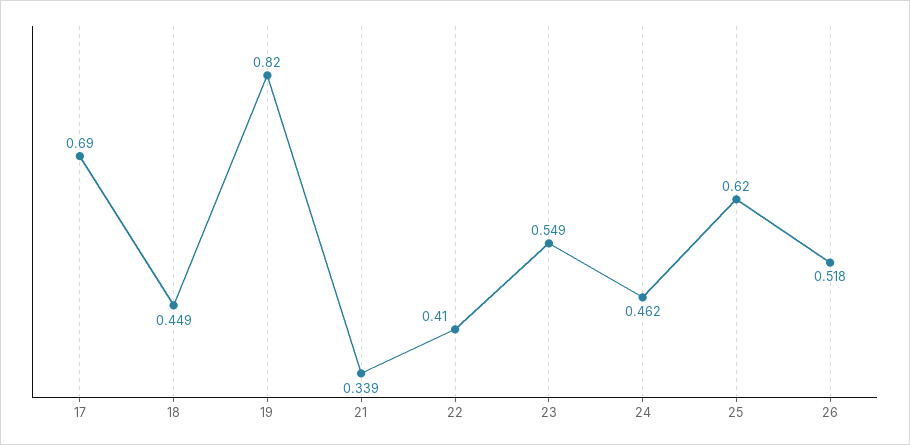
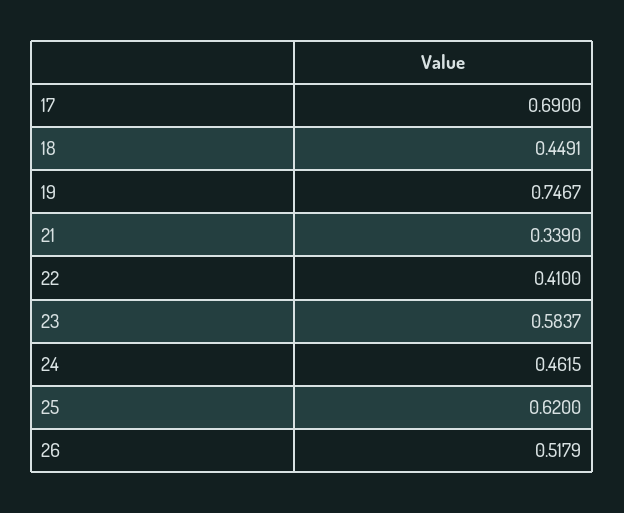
  {
    "17": 0.69,
    "18": 0.4491,
-   "19": 0.82,
+   "19": 0.7467,
    "21": 0.339,
    "22": 0.41,
-   "23": 0.549,
+   "23": 0.5837,
    "24": 0.4615,
    "25": 0.62,
    "26": 0.5179
  }

